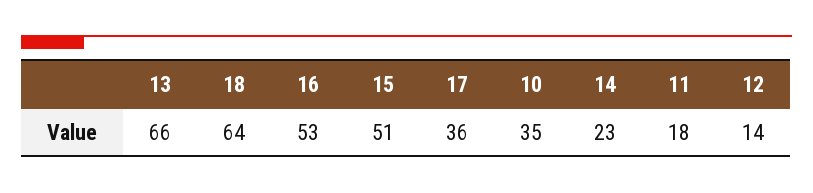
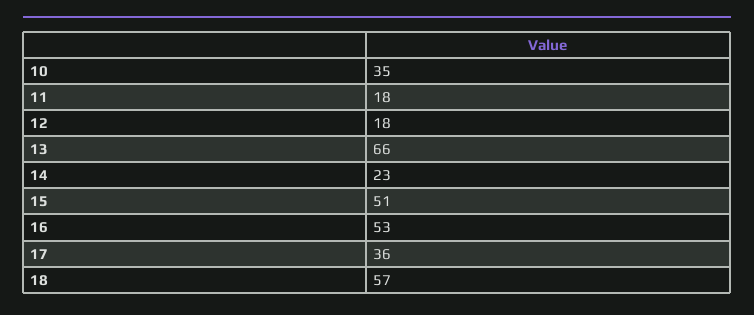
  {
    "13": 66,
-   "18": 64,
+   "18": 57,
    "16": 53,
    "15": 51,
    "17": 36,
    "10": 35,
    "14": 23,
    "11": 18,
-   "12": 14
+   "12": 18
  }

